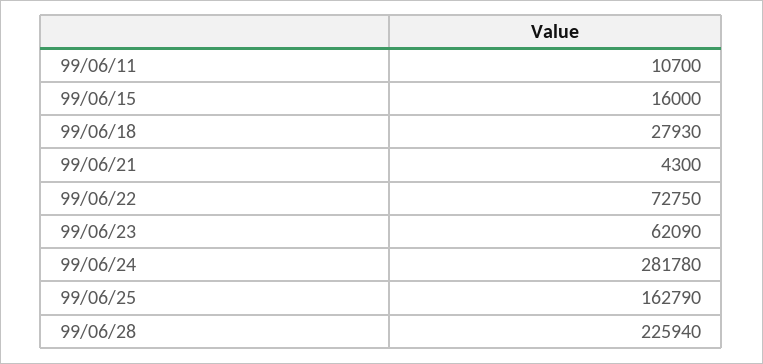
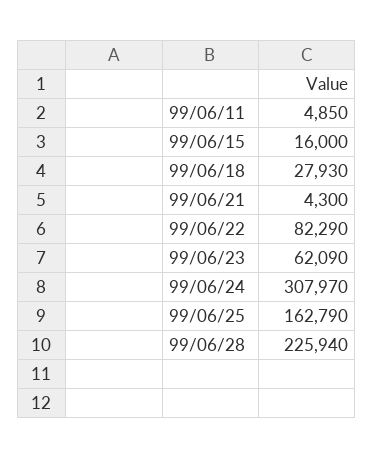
  {
-   "99/06/11": 10700,
+   "99/06/11": 4850,
    "99/06/15": 16000,
    "99/06/18": 27930,
    "99/06/21": 4300,
-   "99/06/22": 72750,
+   "99/06/22": 82290,
    "99/06/23": 62090,
-   "99/06/24": 281780,
+   "99/06/24": 307970,
    "99/06/25": 162790,
    "99/06/28": 225940
  }

